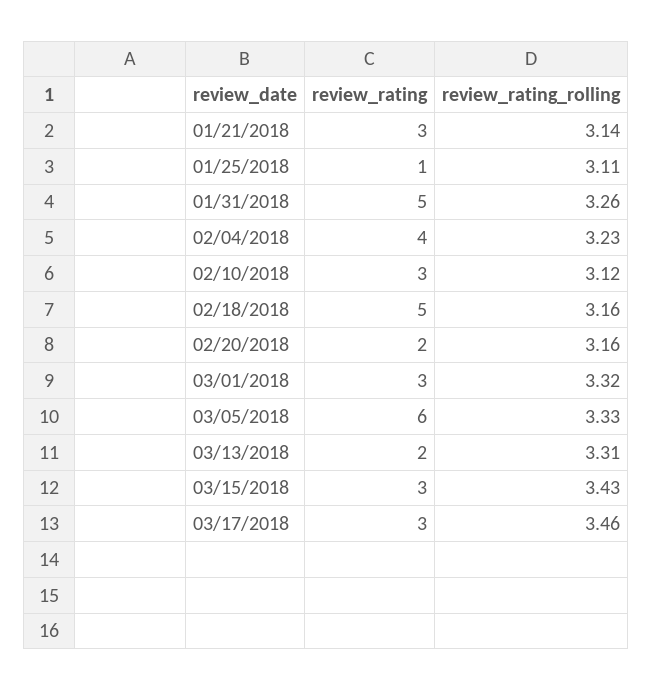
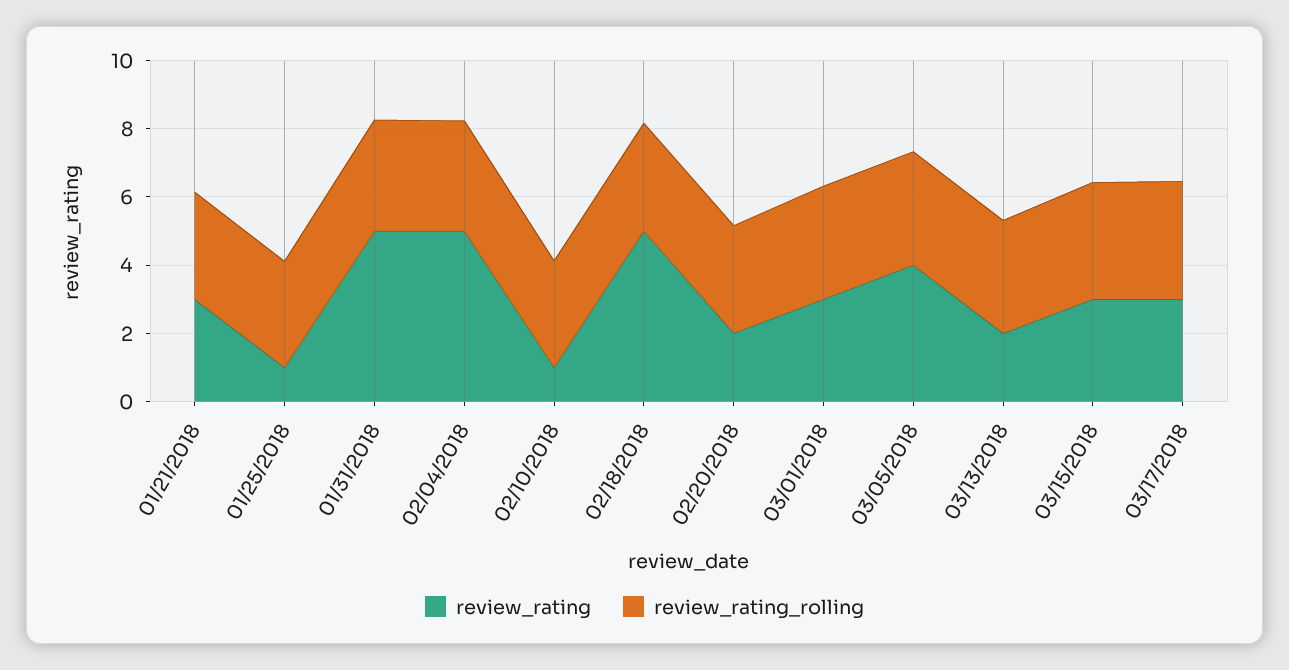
  {
    "review_rating": {
      "01/21/2018": 3,
      "01/25/2018": 1,
      "01/31/2018": 5,
-     "02/04/2018": 4,
+     "02/04/2018": 5,
-     "02/10/2018": 3,
+     "02/10/2018": 1,
      "02/18/2018": 5,
      "02/20/2018": 2,
      "03/01/2018": 3,
-     "03/05/2018": 6,
+     "03/05/2018": 4,
      "03/13/2018": 2,
      "03/15/2018": 3,
      "03/17/2018": 3
    },
    "review_rating_rolling": {
      "01/21/2018": 3.14,
      "01/25/2018": 3.11,
      "01/31/2018": 3.26,
      "02/04/2018": 3.23,
      "02/10/2018": 3.12,
      "02/18/2018": 3.16,
      "02/20/2018": 3.16,
      "03/01/2018": 3.32,
      "03/05/2018": 3.33,
      "03/13/2018": 3.31,
      "03/15/2018": 3.43,
      "03/17/2018": 3.46
    }
  }

